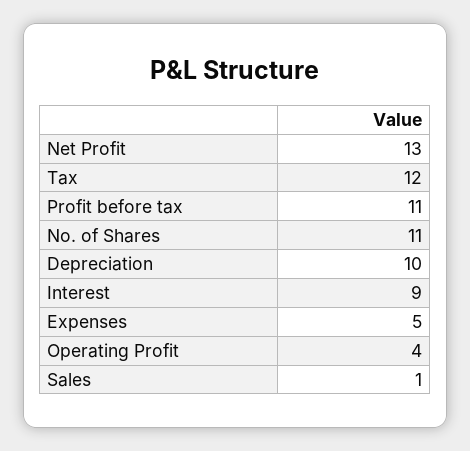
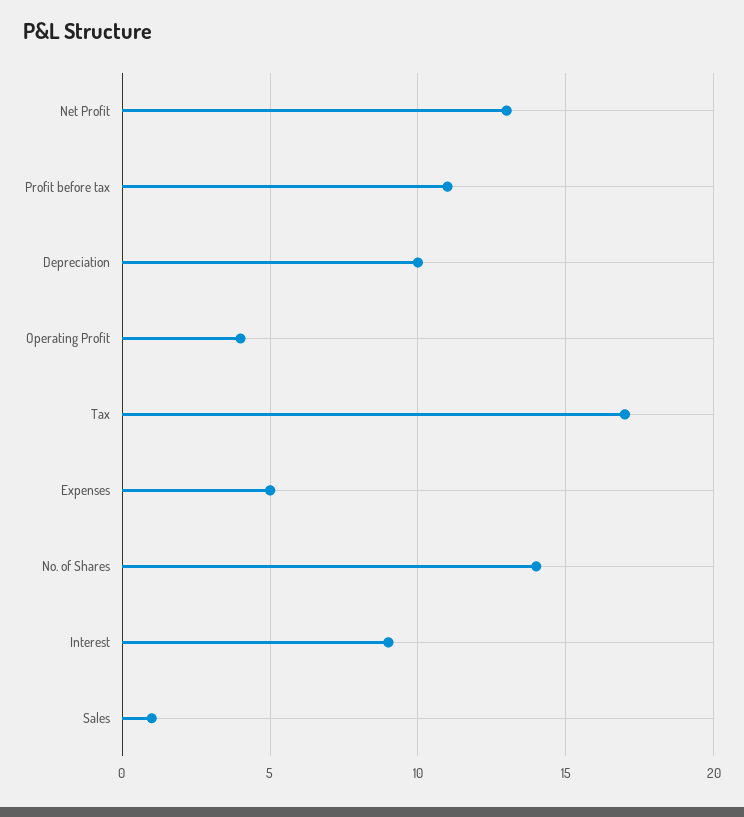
  {
    "Net Profit": 13,
-   "Tax": 12,
+   "Tax": 17,
    "Profit before tax": 11,
-   "No. of Shares": 11,
+   "No. of Shares": 14,
    "Depreciation": 10,
    "Interest": 9,
    "Expenses": 5,
    "Operating Profit": 4,
    "Sales": 1
  }

